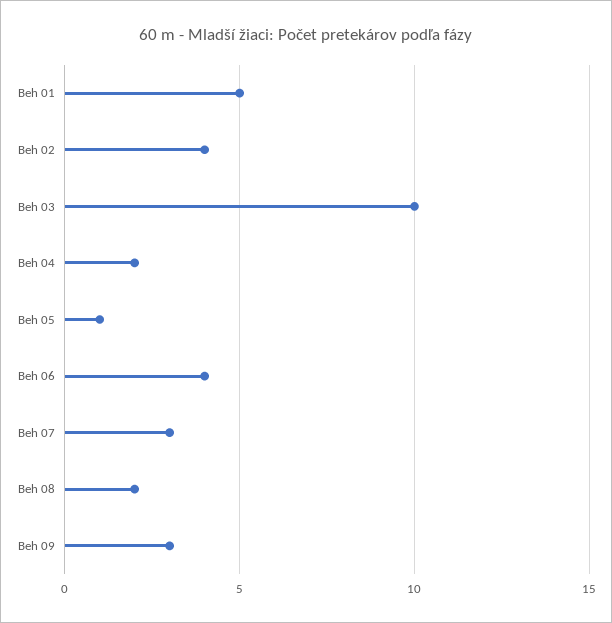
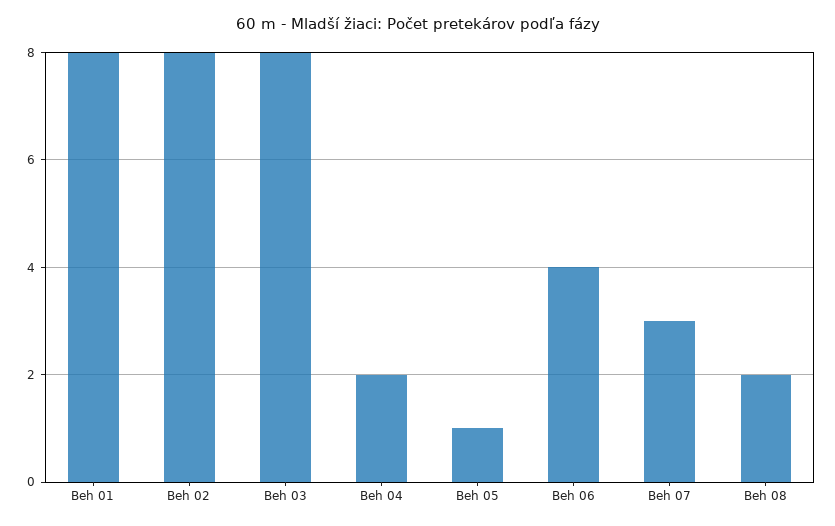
  {
-   "Beh 01": 5,
+   "Beh 01": 8,
-   "Beh 02": 4,
+   "Beh 02": 8,
-   "Beh 03": 10,
+   "Beh 03": 8,
    "Beh 04": 2,
    "Beh 05": 1,
    "Beh 06": 4,
    "Beh 07": 3,
-   "Beh 08": 2,
+   "Beh 08": 2
-   "Beh 09": 3
  }

